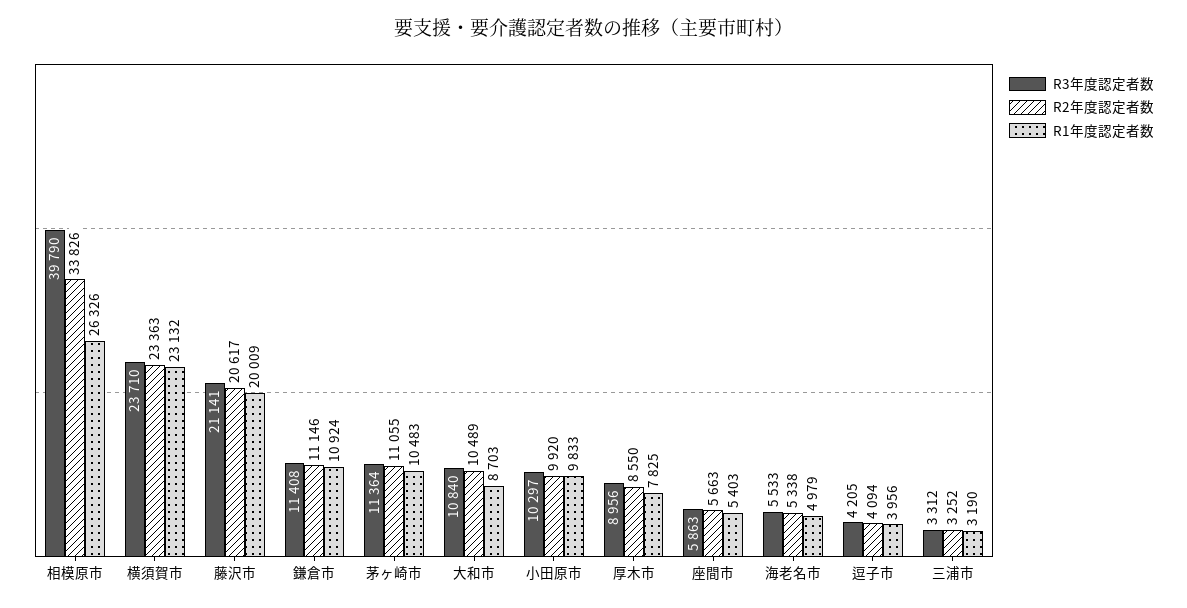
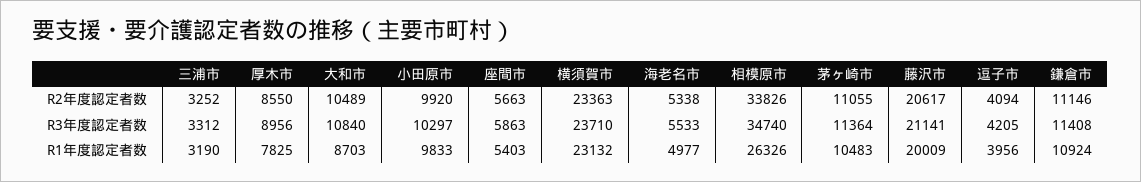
  {
    "R3年度認定者数": {
-     "相模原市": 39790,
+     "相模原市": 34740,
      "横須賀市": 23710,
      "藤沢市": 21141,
      "鎌倉市": 11408,
      "茅ヶ崎市": 11364,
      "大和市": 10840,
      "小田原市": 10297,
      "厚木市": 8956,
      "座間市": 5863,
      "海老名市": 5533,
      "逗子市": 4205,
      "三浦市": 3312
    },
    "R2年度認定者数": {
      "相模原市": 33826,
      "横須賀市": 23363,
      "藤沢市": 20617,
      "鎌倉市": 11146,
      "茅ヶ崎市": 11055,
      "大和市": 10489,
      "小田原市": 9920,
      "厚木市": 8550,
      "座間市": 5663,
      "海老名市": 5338,
      "逗子市": 4094,
      "三浦市": 3252
    },
    "R1年度認定者数": {
      "相模原市": 26326,
      "横須賀市": 23132,
      "藤沢市": 20009,
      "鎌倉市": 10924,
      "茅ヶ崎市": 10483,
      "大和市": 8703,
      "小田原市": 9833,
      "厚木市": 7825,
      "座間市": 5403,
-     "海老名市": 4979,
+     "海老名市": 4977,
      "逗子市": 3956,
      "三浦市": 3190
    }
  }

